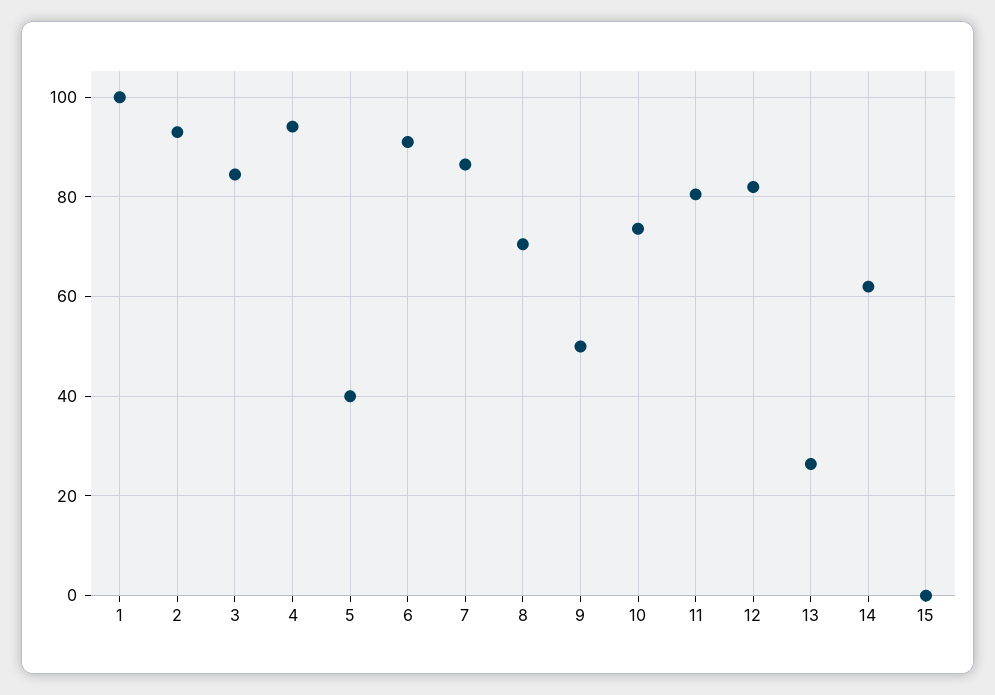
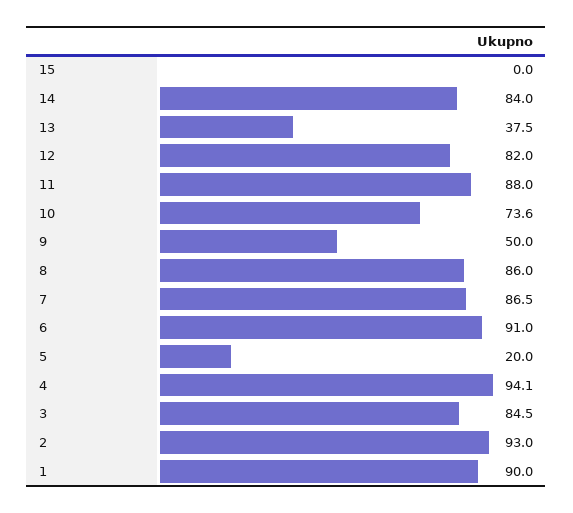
  {
-   "1": 100,
+   "1": 90,
    "2": 93,
    "3": 84.5,
    "4": 94.1,
-   "5": 40,
+   "5": 20,
    "6": 91,
    "7": 86.5,
-   "8": 70,
+   "8": 86,
    "9": 50,
    "10": 73.6,
-   "11": 80,
+   "11": 88,
    "12": 82,
-   "13": 26,
+   "13": 37.5,
-   "14": 62,
+   "14": 84,
    "15": 0
  }

